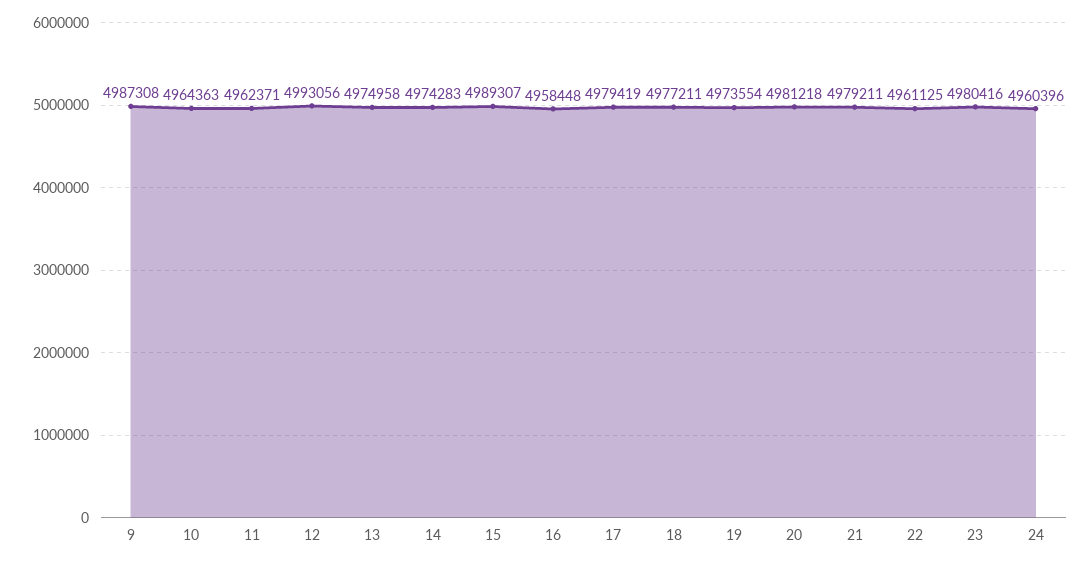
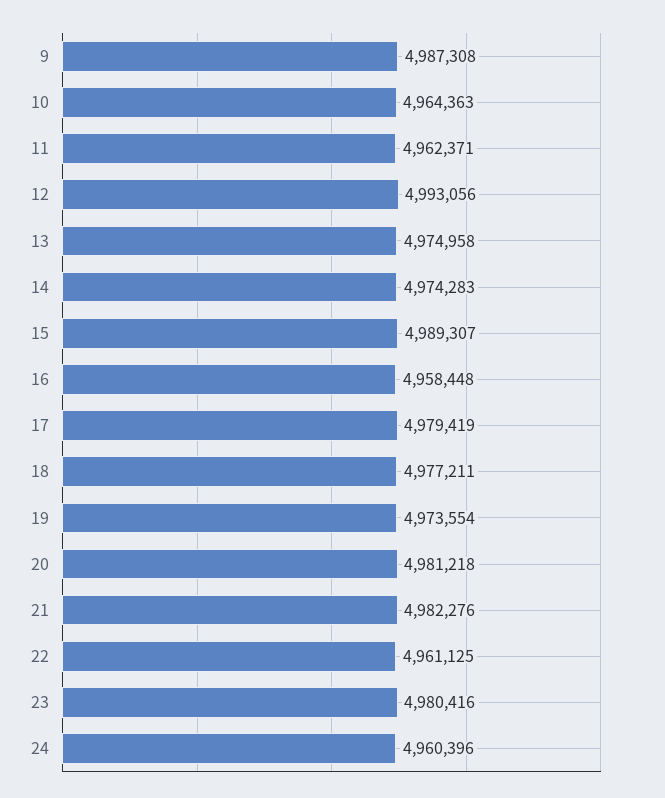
  {
    "9": 4987308,
    "10": 4964363,
    "11": 4962371,
    "12": 4993056,
    "13": 4974958,
    "14": 4974283,
    "15": 4989307,
    "16": 4958448,
    "17": 4979419,
    "18": 4977211,
    "19": 4973554,
    "20": 4981218,
-   "21": 4979211,
+   "21": 4982276,
    "22": 4961125,
    "23": 4980416,
    "24": 4960396
  }

